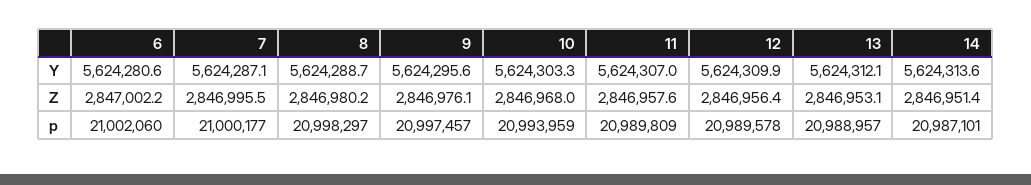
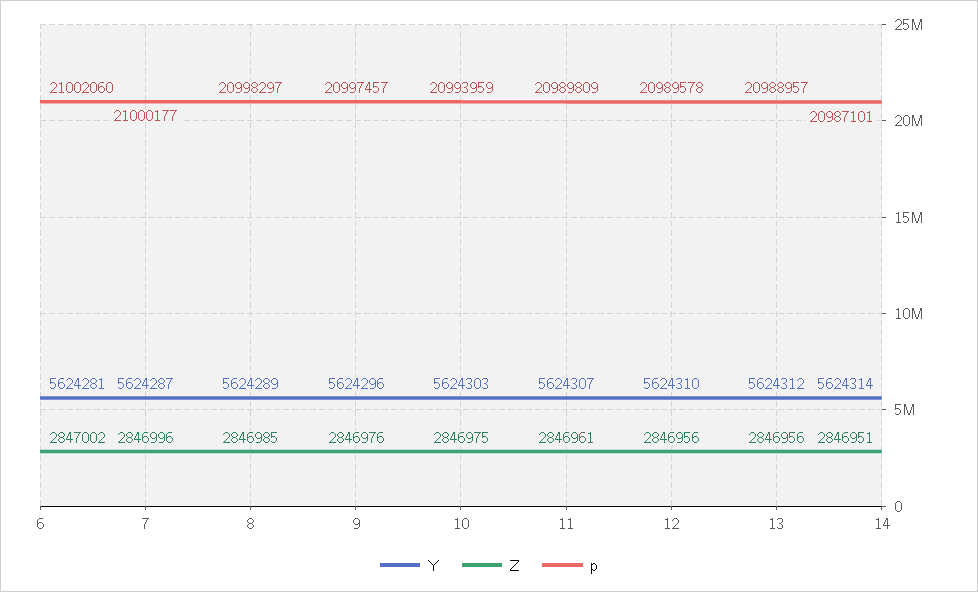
  {
    "Y": {
      "6": 5624280.6,
      "7": 5624287.1,
      "8": 5624288.7,
      "9": 5624295.6,
      "10": 5624303.3,
      "11": 5624307,
      "12": 5624309.9,
      "13": 5624312.1,
      "14": 5624313.6
    },
    "Z": {
      "6": 2847002.2,
      "7": 2846995.5,
-     "8": 2846980.2,
+     "8": 2846985,
      "9": 2846976.1,
-     "10": 2846968,
+     "10": 2846975,
-     "11": 2846957.6,
+     "11": 2846961,
      "12": 2846956.4,
-     "13": 2846953.1,
+     "13": 2846956,
      "14": 2846951.4
    },
    "p": {
      "6": 21002060,
      "7": 21000177,
      "8": 20998297,
      "9": 20997457,
      "10": 20993959,
      "11": 20989809,
      "12": 20989578,
      "13": 20988957,
      "14": 20987101
    }
  }

